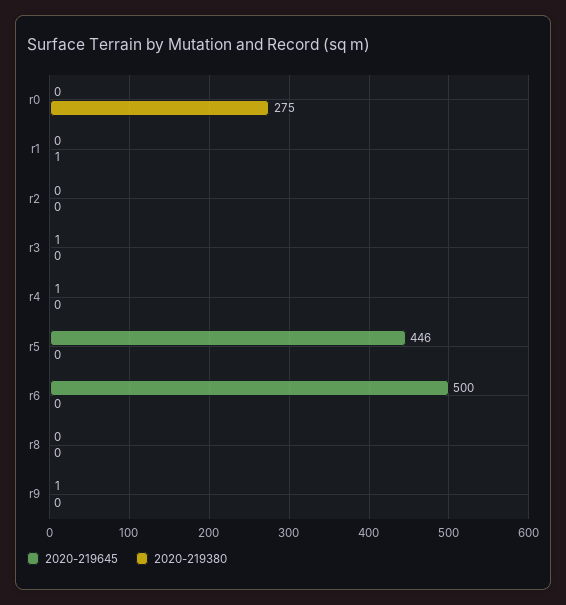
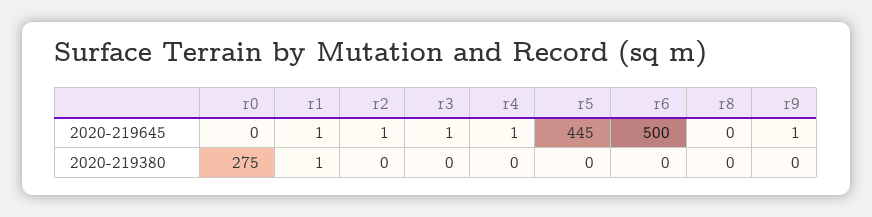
  {
    "2020-219645": {
      "r0": 0,
-     "r1": 0,
+     "r1": 1,
-     "r2": 0,
+     "r2": 1,
      "r3": 1,
      "r4": 1,
-     "r5": 446,
+     "r5": 445,
      "r6": 500,
      "r8": 0,
      "r9": 1
    },
    "2020-219380": {
      "r0": 275,
      "r1": 1,
      "r2": 0,
      "r3": 0,
      "r4": 0,
      "r5": 0,
      "r6": 0,
      "r8": 0,
      "r9": 0
    }
  }

